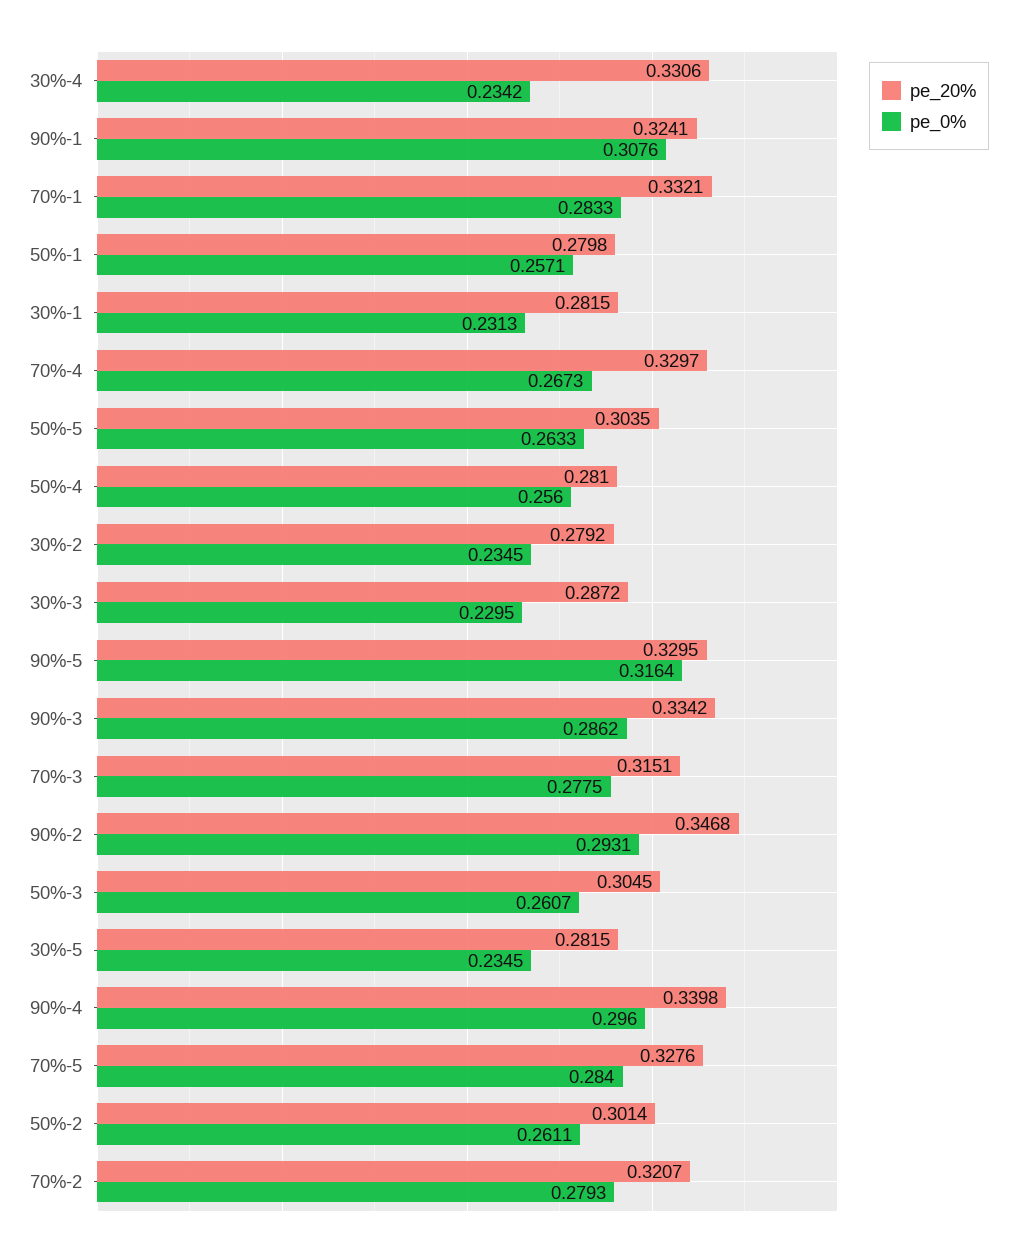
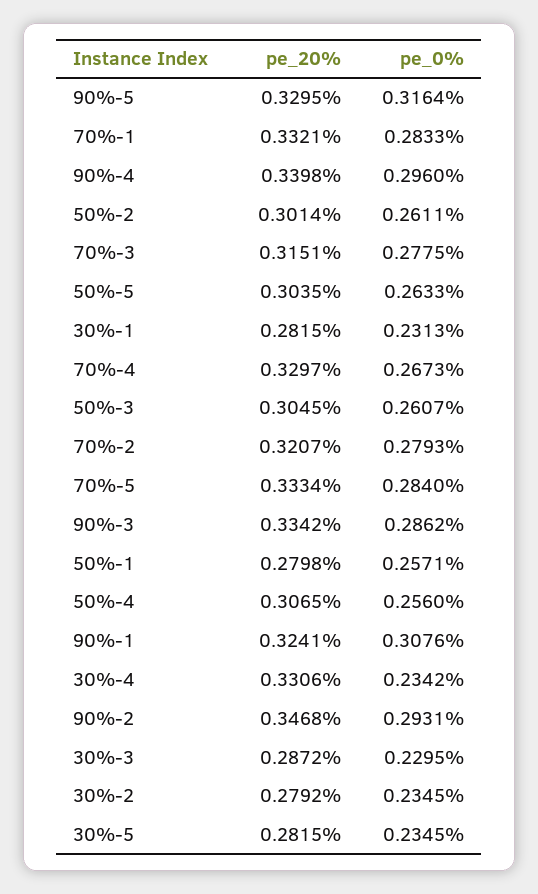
  {
    "pe_20%": {
      "30%-4": 0.3306,
      "90%-1": 0.3241,
      "70%-1": 0.3321,
      "50%-1": 0.2798,
      "30%-1": 0.2815,
      "70%-4": 0.3297,
      "50%-5": 0.3035,
-     "50%-4": 0.281,
+     "50%-4": 0.3065,
      "30%-2": 0.2792,
      "30%-3": 0.2872,
      "90%-5": 0.3295,
      "90%-3": 0.3342,
      "70%-3": 0.3151,
      "90%-2": 0.3468,
      "50%-3": 0.3045,
      "30%-5": 0.2815,
      "90%-4": 0.3398,
-     "70%-5": 0.3276,
+     "70%-5": 0.3334,
      "50%-2": 0.3014,
      "70%-2": 0.3207
    },
    "pe_0%": {
      "30%-4": 0.2342,
      "90%-1": 0.3076,
      "70%-1": 0.2833,
      "50%-1": 0.2571,
      "30%-1": 0.2313,
      "70%-4": 0.2673,
      "50%-5": 0.2633,
      "50%-4": 0.256,
      "30%-2": 0.2345,
      "30%-3": 0.2295,
      "90%-5": 0.3164,
      "90%-3": 0.2862,
      "70%-3": 0.2775,
      "90%-2": 0.2931,
      "50%-3": 0.2607,
      "30%-5": 0.2345,
      "90%-4": 0.296,
      "70%-5": 0.284,
      "50%-2": 0.2611,
      "70%-2": 0.2793
    }
  }

